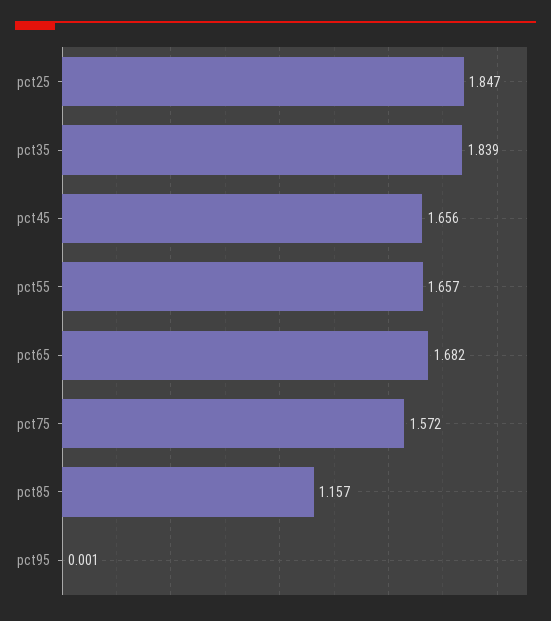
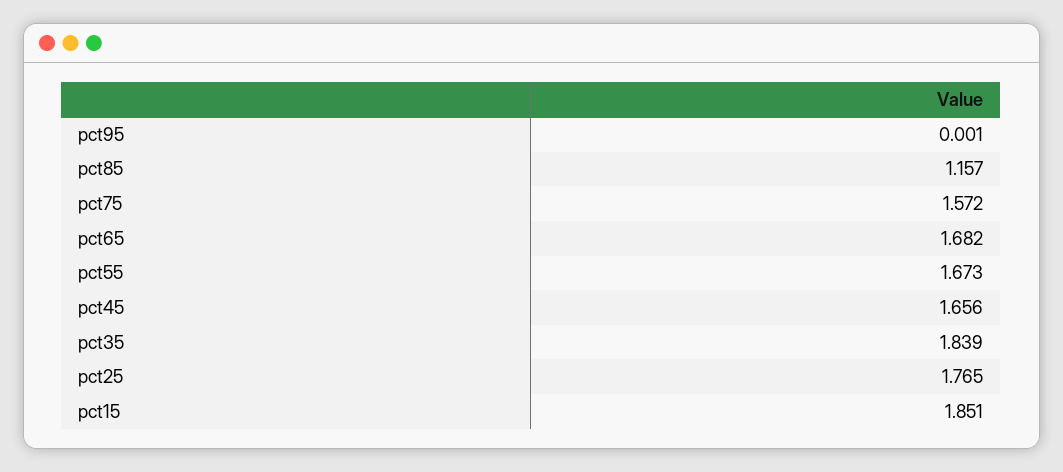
  {
-   "pct25": 1.847,
+   "pct25": 1.765,
    "pct35": 1.839,
    "pct45": 1.656,
-   "pct55": 1.657,
+   "pct55": 1.673,
    "pct65": 1.682,
    "pct75": 1.572,
    "pct85": 1.157,
-   "pct95": 0.001
+   "pct95": 0.001,
+   "pct15": 1.851
  }

